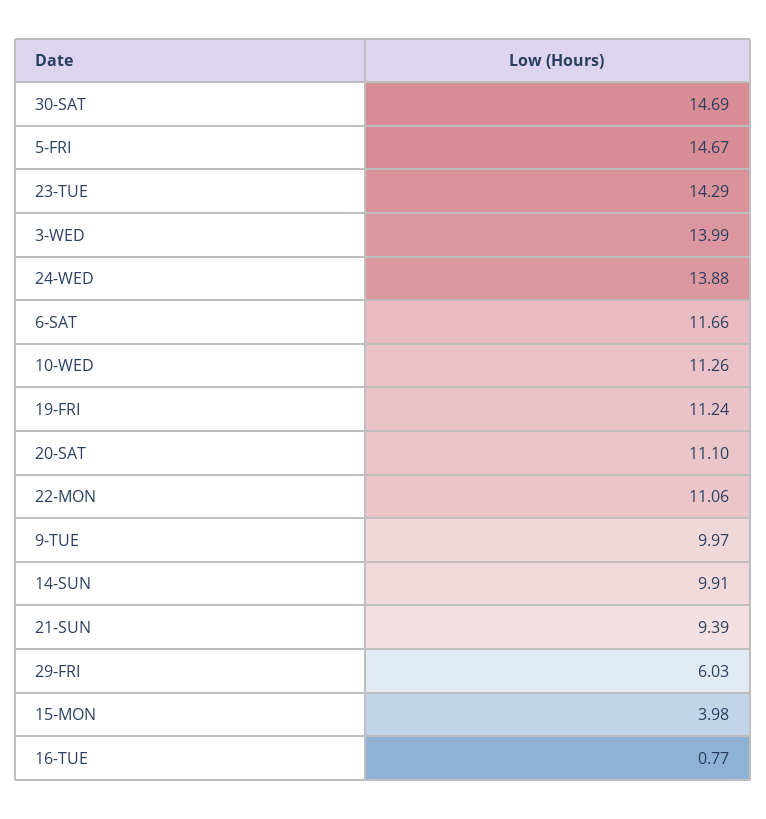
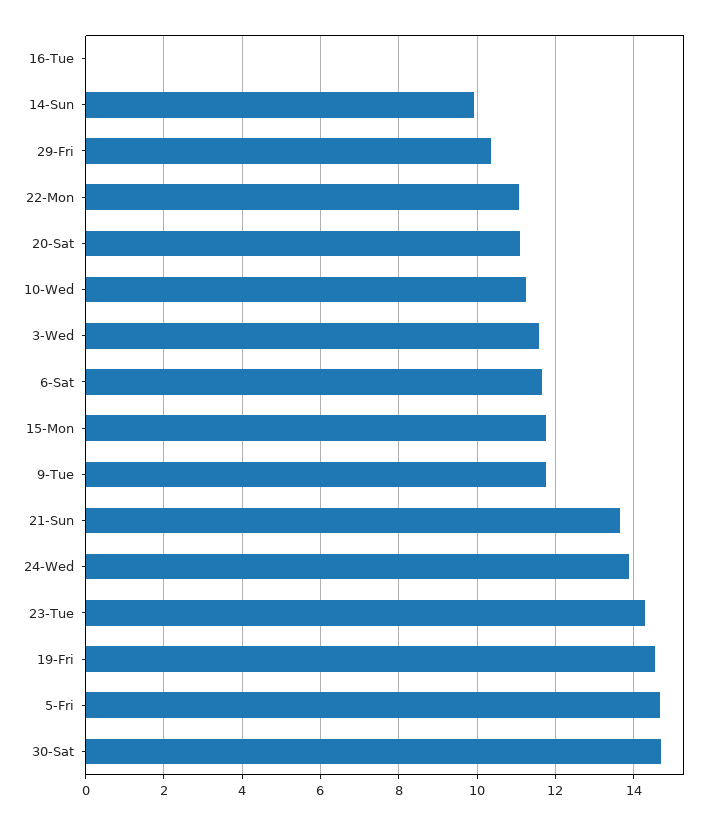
  {
    "30-SAT": 14.69,
    "5-FRI": 14.67,
    "23-TUE": 14.29,
-   "3-WED": 13.99,
+   "3-WED": 11.6,
    "24-WED": 13.88,
    "6-SAT": 11.66,
    "10-WED": 11.26,
-   "19-FRI": 11.24,
+   "19-FRI": 14.6,
    "20-SAT": 11.1,
    "22-MON": 11.06,
-   "9-TUE": 9.97,
+   "9-TUE": 11.8,
    "14-SUN": 9.91,
-   "21-SUN": 9.39,
+   "21-SUN": 13.6,
-   "29-FRI": 6.03,
+   "29-FRI": 10.4,
-   "15-MON": 3.98,
+   "15-MON": 11.8,
-   "16-TUE": 0.77
+   "16-TUE": 0
  }

